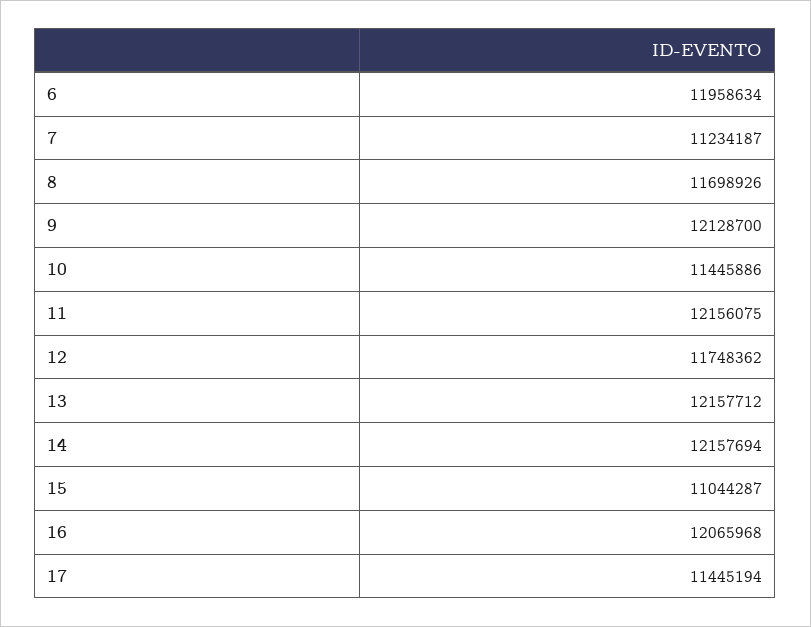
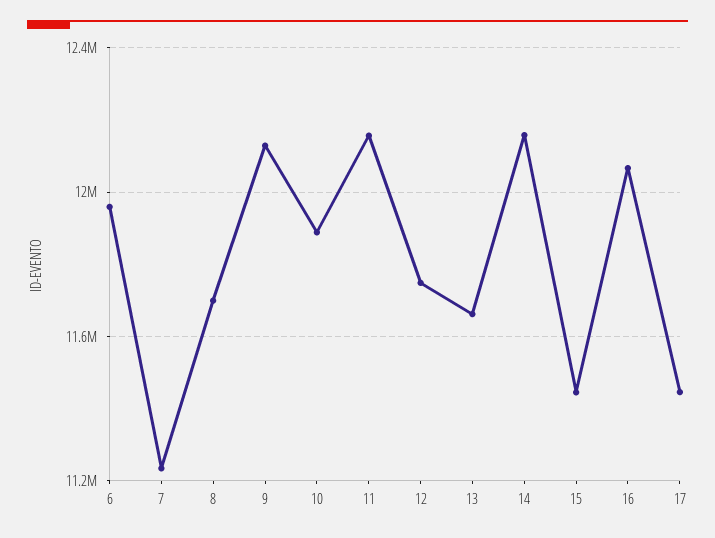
  {
    "6": 11958634,
    "7": 11234187,
    "8": 11698926,
    "9": 12128700,
-   "10": 11445886,
+   "10": 11900000,
    "11": 12156075,
    "12": 11748362,
-   "13": 12157712,
+   "13": 11650000,
    "14": 12157694,
-   "15": 11044287,
+   "15": 11450000,
    "16": 12065968,
    "17": 11445194
  }

